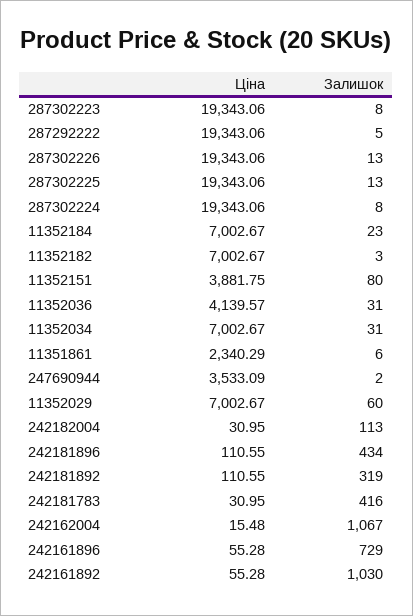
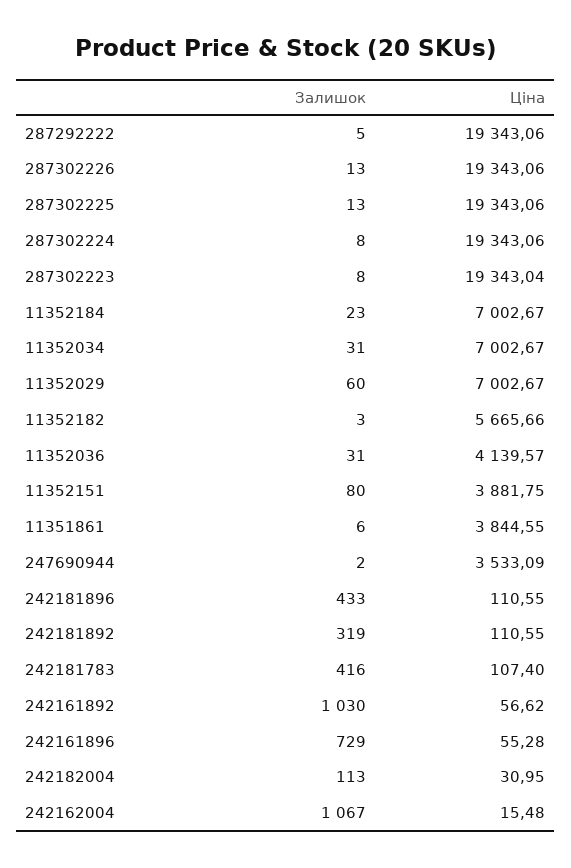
  {
    "Ціна": {
-     "287302223": 19343.06,
+     "287302223": 19343.04,
      "287292222": 19343.06,
      "287302226": 19343.06,
      "287302225": 19343.06,
      "287302224": 19343.06,
      "11352184": 7002.67,
-     "11352182": 7002.67,
+     "11352182": 5665.66,
      "11352151": 3881.75,
      "11352036": 4139.57,
      "11352034": 7002.67,
-     "11351861": 2340.29,
+     "11351861": 3844.55,
      "247690944": 3533.09,
      "11352029": 7002.67,
      "242182004": 30.95,
      "242181896": 110.55,
      "242181892": 110.55,
-     "242181783": 30.95,
+     "242181783": 107.4,
      "242162004": 15.48,
      "242161896": 55.28,
-     "242161892": 55.28
+     "242161892": 56.62
    },
    "Залишок": {
      "287302223": 8,
      "287292222": 5,
      "287302226": 13,
      "287302225": 13,
      "287302224": 8,
      "11352184": 23,
      "11352182": 3,
      "11352151": 80,
      "11352036": 31,
      "11352034": 31,
      "11351861": 6,
      "247690944": 2,
      "11352029": 60,
      "242182004": 113,
-     "242181896": 434,
+     "242181896": 433,
      "242181892": 319,
      "242181783": 416,
      "242162004": 1067,
      "242161896": 729,
      "242161892": 1030
    }
  }

